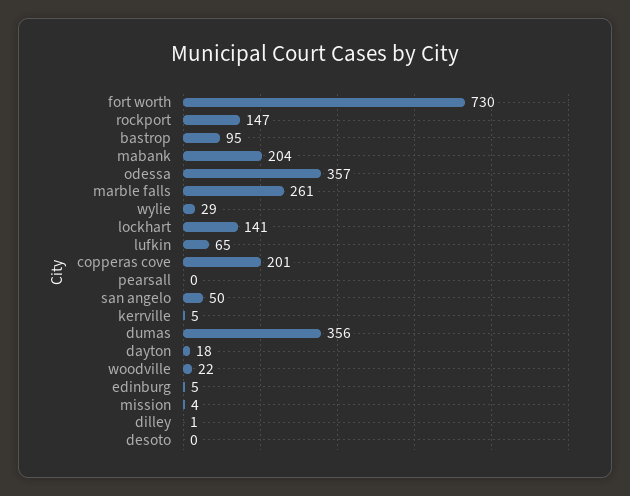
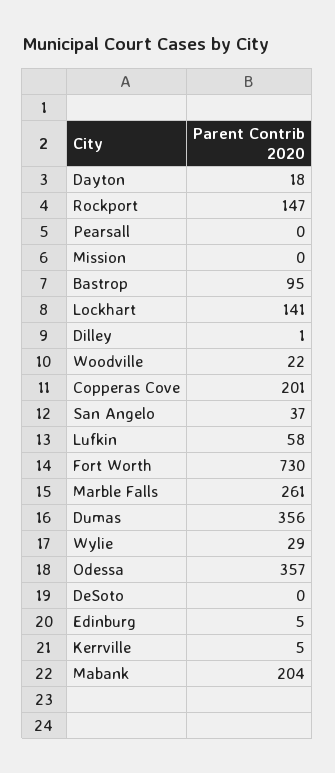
  {
    "fort worth": 730,
    "rockport": 147,
    "bastrop": 95,
    "mabank": 204,
    "odessa": 357,
    "marble falls": 261,
    "wylie": 29,
    "lockhart": 141,
-   "lufkin": 65,
+   "lufkin": 58,
    "copperas cove": 201,
    "pearsall": 0,
-   "san angelo": 50,
+   "san angelo": 37,
    "kerrville": 5,
    "dumas": 356,
    "dayton": 18,
    "woodville": 22,
    "edinburg": 5,
-   "mission": 4,
+   "mission": 0,
    "dilley": 1,
    "desoto": 0
  }

